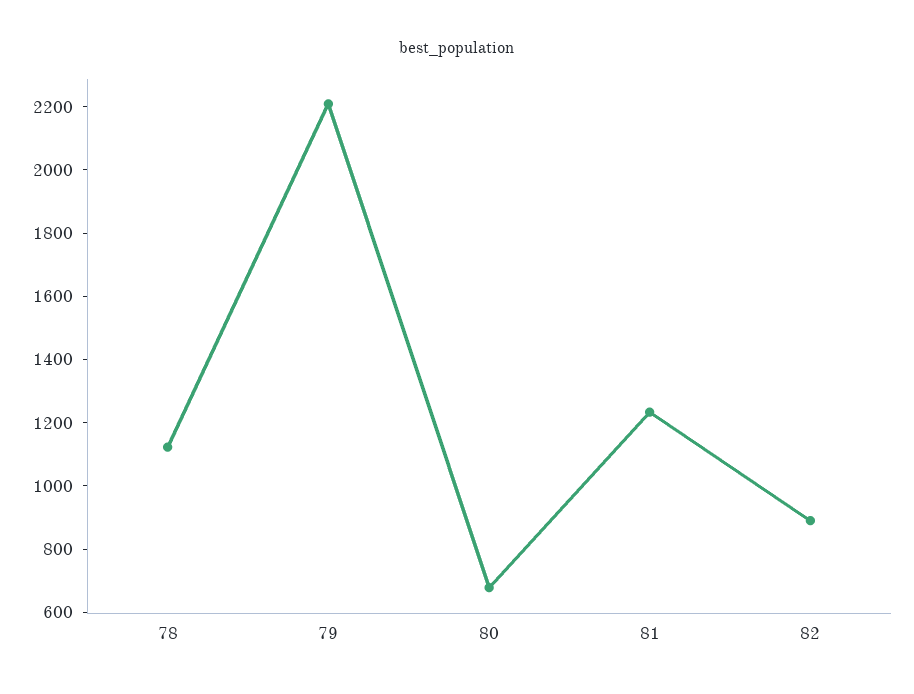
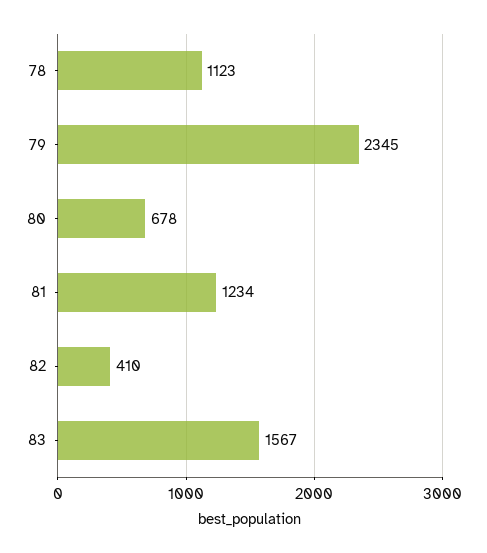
  {
    "78": 1123,
-   "79": 2200,
+   "79": 2345,
    "80": 678,
    "81": 1234,
-   "82": 900
+   "82": 410,
+   "83": 1567
  }

